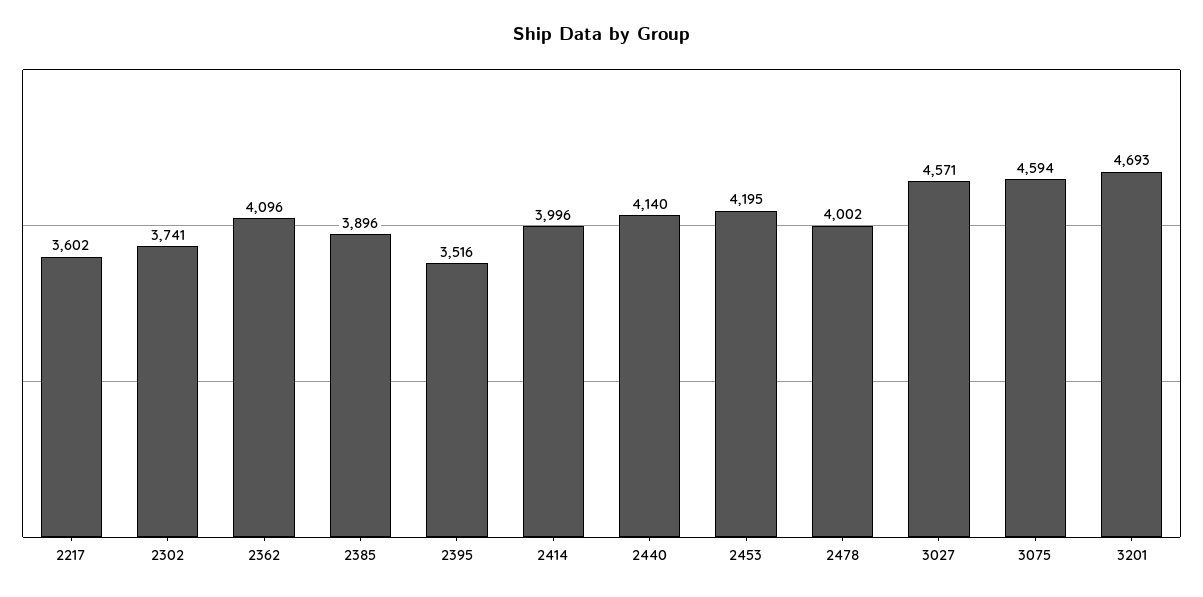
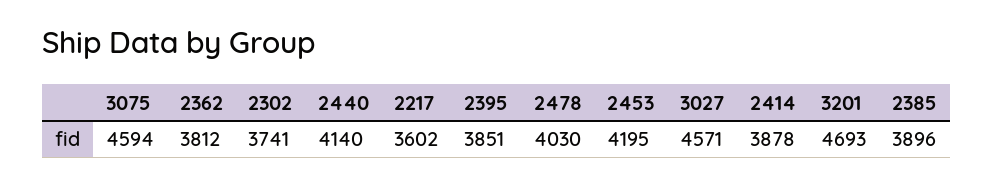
  {
    "2217": 3602,
    "2302": 3741,
-   "2362": 4096,
+   "2362": 3812,
    "2385": 3896,
-   "2395": 3516,
+   "2395": 3851,
-   "2414": 3996,
+   "2414": 3878,
    "2440": 4140,
    "2453": 4195,
-   "2478": 4002,
+   "2478": 4030,
    "3027": 4571,
    "3075": 4594,
    "3201": 4693
  }

